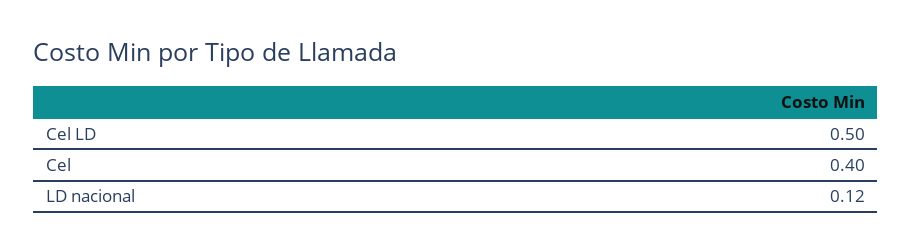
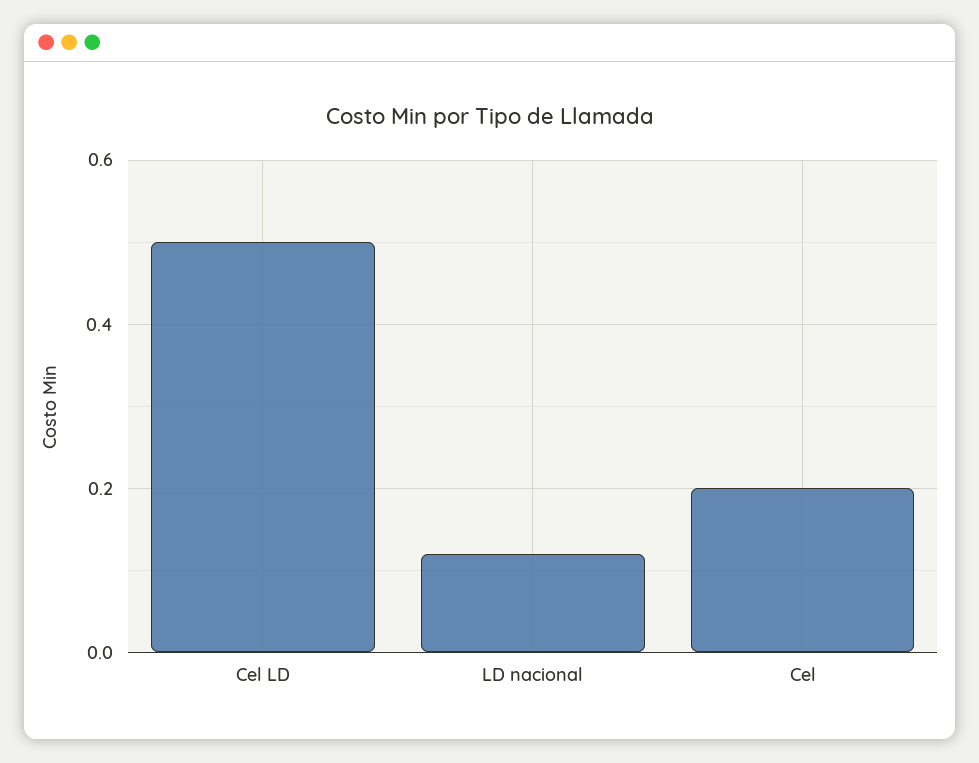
  {
    "Cel LD": 0.5,
-   "Cel": 0.4,
+   "Cel": 0.2,
    "LD nacional": 0.12
  }

